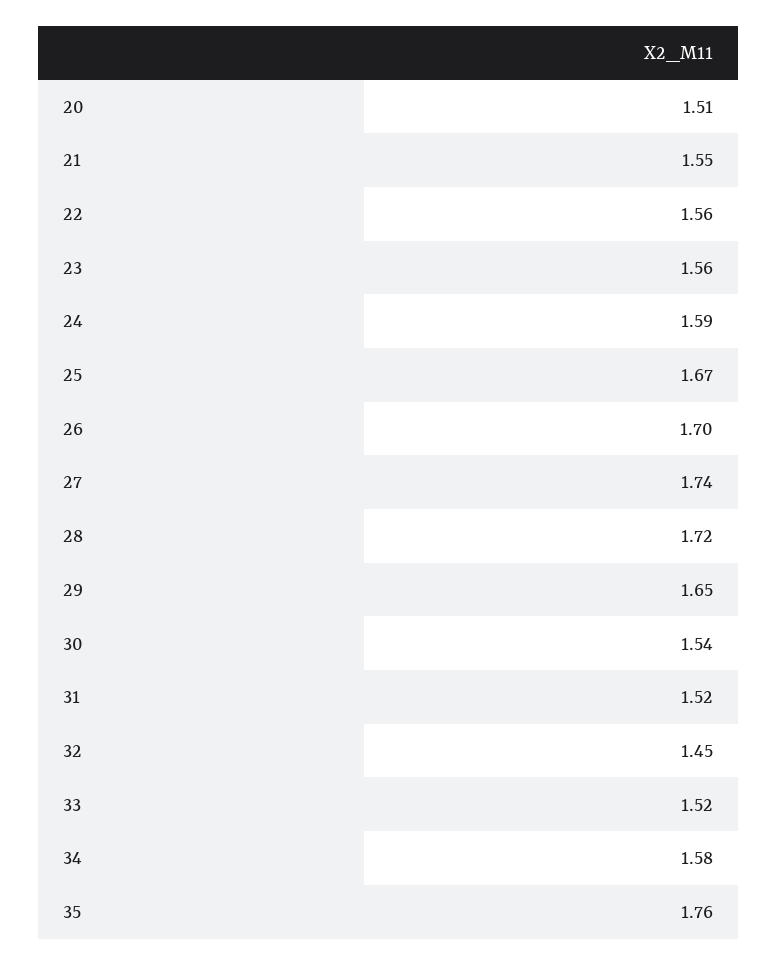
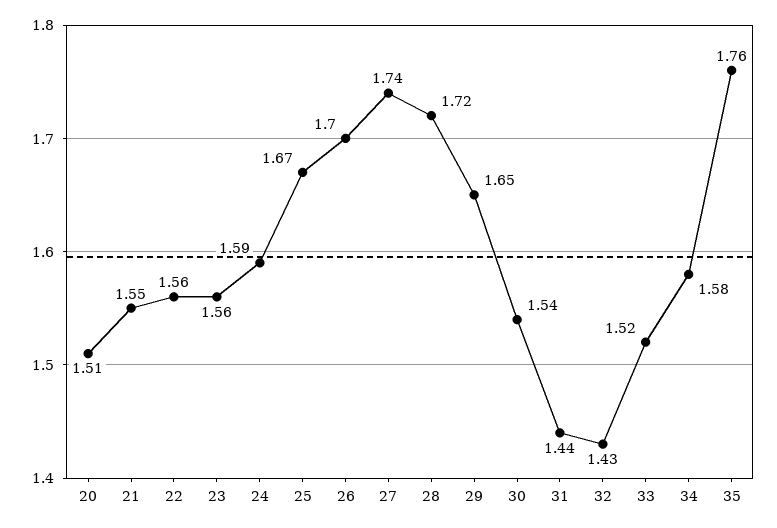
  {
    "20": 1.51,
    "21": 1.55,
    "22": 1.56,
    "23": 1.56,
    "24": 1.59,
    "25": 1.67,
    "26": 1.7,
    "27": 1.74,
    "28": 1.72,
    "29": 1.65,
    "30": 1.54,
-   "31": 1.52,
+   "31": 1.44,
-   "32": 1.45,
+   "32": 1.43,
    "33": 1.52,
    "34": 1.58,
    "35": 1.76
  }

